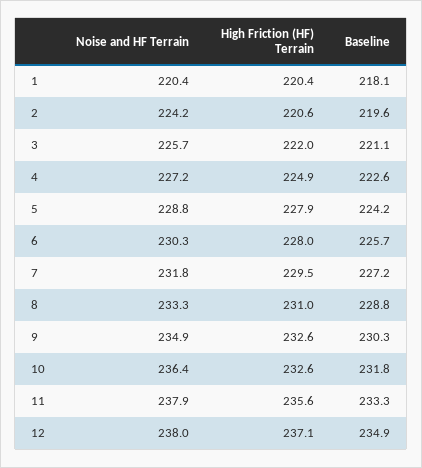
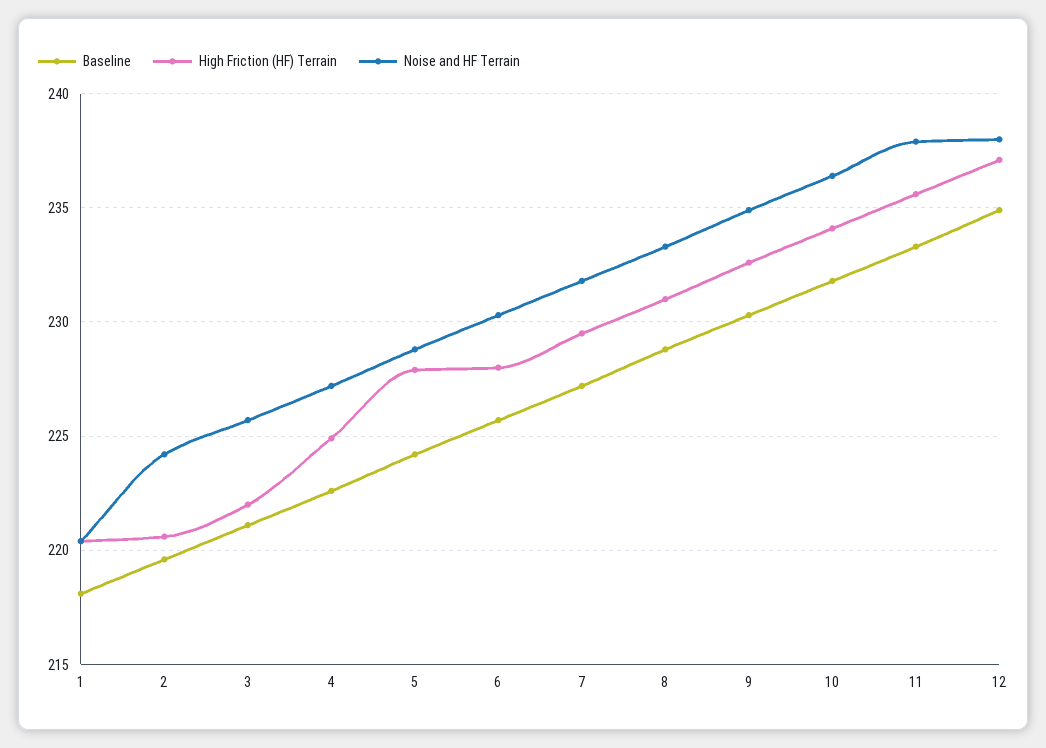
  {
    "Noise and HF Terrain": {
      "1": 220.4,
      "2": 224.2,
      "3": 225.7,
      "4": 227.2,
      "5": 228.8,
      "6": 230.3,
      "7": 231.8,
      "8": 233.3,
      "9": 234.9,
      "10": 236.4,
      "11": 237.9,
      "12": 238
    },
    "High Friction (HF) Terrain": {
      "1": 220.4,
      "2": 220.6,
      "3": 222,
      "4": 224.9,
      "5": 227.9,
      "6": 228,
      "7": 229.5,
      "8": 231,
      "9": 232.6,
-     "10": 232.6,
+     "10": 234,
      "11": 235.6,
      "12": 237.1
    },
    "Baseline": {
      "1": 218.1,
      "2": 219.6,
      "3": 221.1,
      "4": 222.6,
      "5": 224.2,
      "6": 225.7,
      "7": 227.2,
      "8": 228.8,
      "9": 230.3,
      "10": 231.8,
      "11": 233.3,
      "12": 234.9
    }
  }

